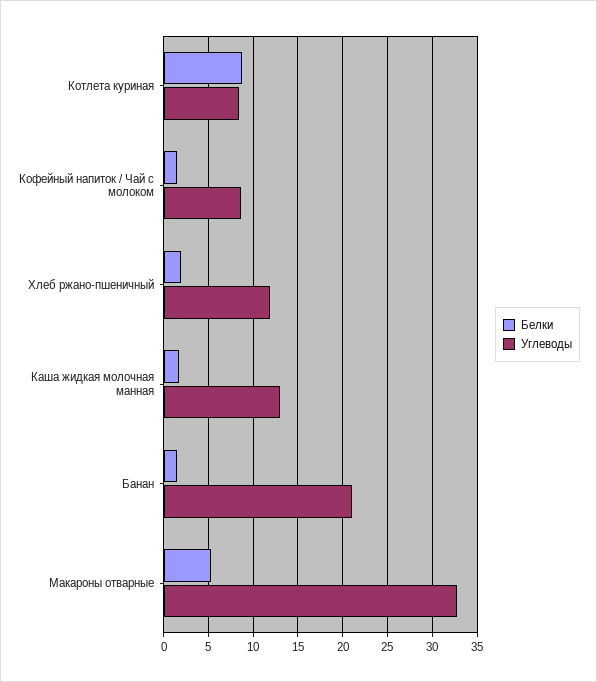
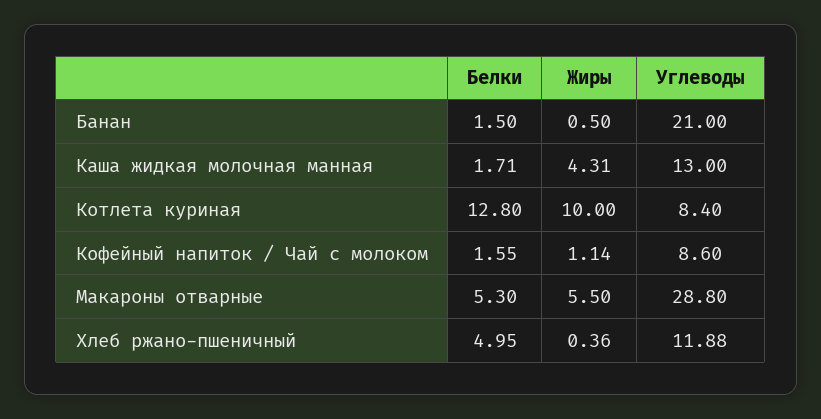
  {
    "Белки": {
-     "Котлета куриная": 9,
+     "Котлета куриная": 12.8,
      "Кофейный напиток / Чай с молоком": 1.55,
-     "Хлеб ржано-пшеничный": 2,
+     "Хлеб ржано-пшеничный": 4.95,
      "Каша жидкая молочная манная": 1.71,
      "Банан": 1.5,
      "Макароны отварные": 5.3
    },
    "Углеводы": {
      "Котлета куриная": 8.4,
      "Кофейный напиток / Чай с молоком": 8.6,
      "Хлеб ржано-пшеничный": 11.88,
      "Каша жидкая молочная манная": 13,
      "Банан": 21,
-     "Макароны отварные": 33
+     "Макароны отварные": 28.8
-   }
+   },
+   "Жиры": {
+     "Банан": 0.5,
+     "Каша жидкая молочная манная": 4.31,
+     "Котлета куриная": 10,
+     "Кофейный напиток / Чай с молоком": 1.14,
+     "Макароны отварные": 5.5,
+     "Хлеб ржано-пшеничный": 0.36
+   }
  }

